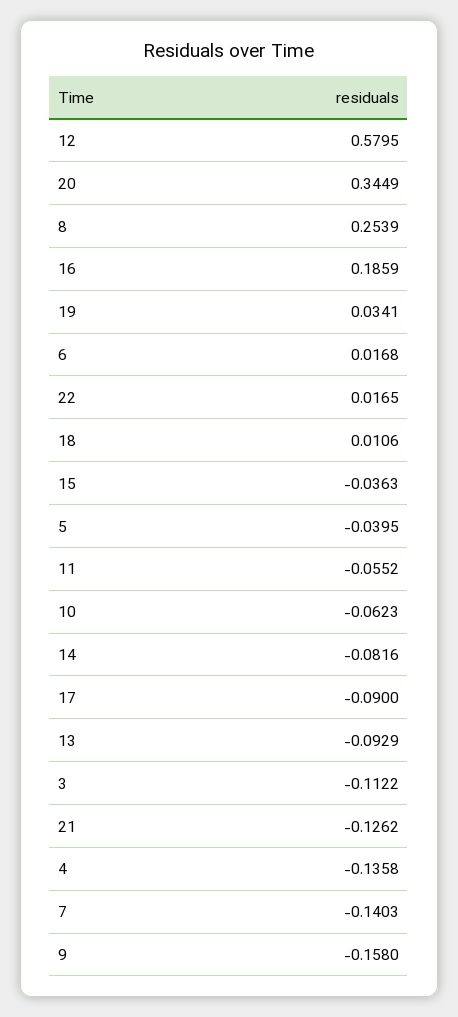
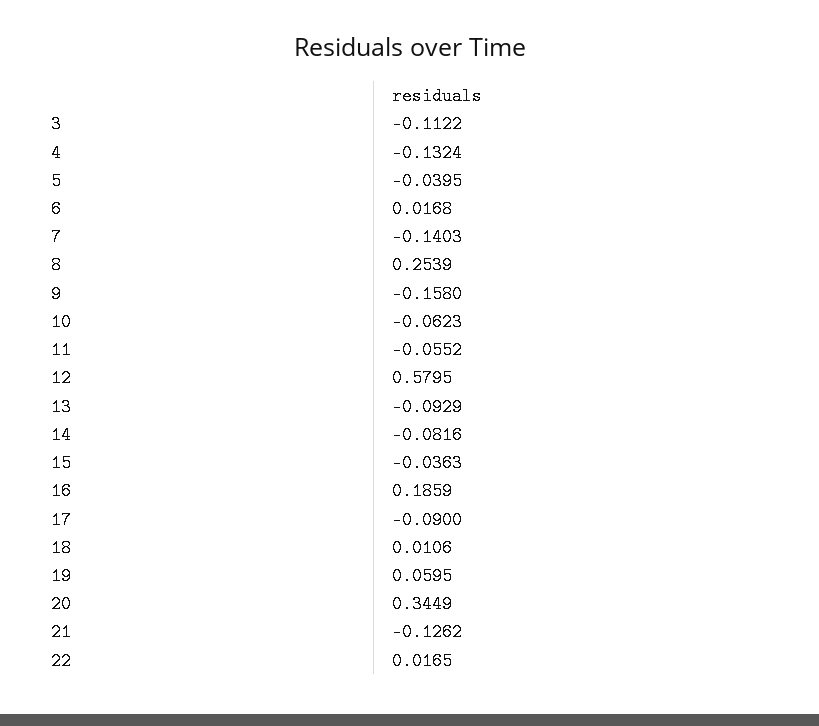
  {
    "12": 0.5795,
    "20": 0.3449,
    "8": 0.2539,
    "16": 0.1859,
-   "19": 0.0341,
+   "19": 0.0595,
    "6": 0.0168,
    "22": 0.0165,
    "18": 0.0106,
    "15": -0.0363,
    "5": -0.0395,
    "11": -0.0552,
    "10": -0.0623,
    "14": -0.0816,
    "17": -0.09,
    "13": -0.0929,
    "3": -0.1122,
    "21": -0.1262,
-   "4": -0.1358,
+   "4": -0.1324,
    "7": -0.1403,
    "9": -0.158
  }

